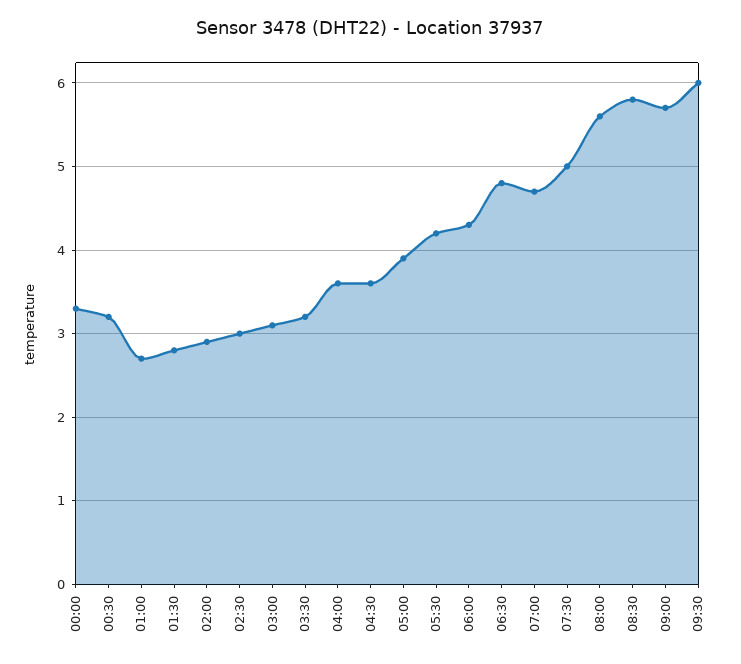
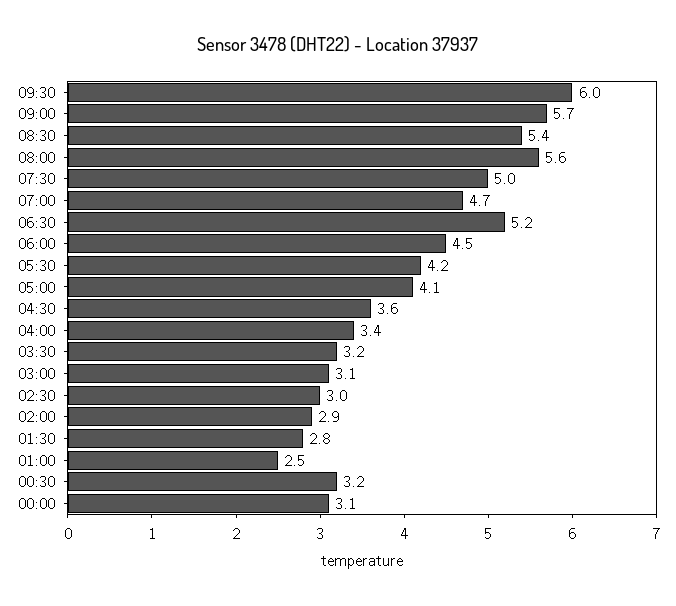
  {
-   "00:00": 3.3,
+   "00:00": 3.1,
    "00:30": 3.2,
-   "01:00": 2.7,
+   "01:00": 2.5,
    "01:30": 2.8,
    "02:00": 2.9,
    "02:30": 3,
    "03:00": 3.1,
    "03:30": 3.2,
-   "04:00": 3.6,
+   "04:00": 3.4,
    "04:30": 3.6,
-   "05:00": 3.9,
+   "05:00": 4.1,
    "05:30": 4.2,
-   "06:00": 4.3,
+   "06:00": 4.5,
-   "06:30": 4.8,
+   "06:30": 5.2,
    "07:00": 4.7,
    "07:30": 5,
    "08:00": 5.6,
-   "08:30": 5.8,
+   "08:30": 5.4,
    "09:00": 5.7,
    "09:30": 6
  }

